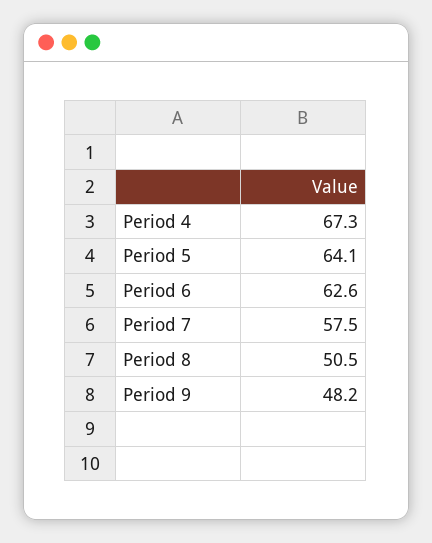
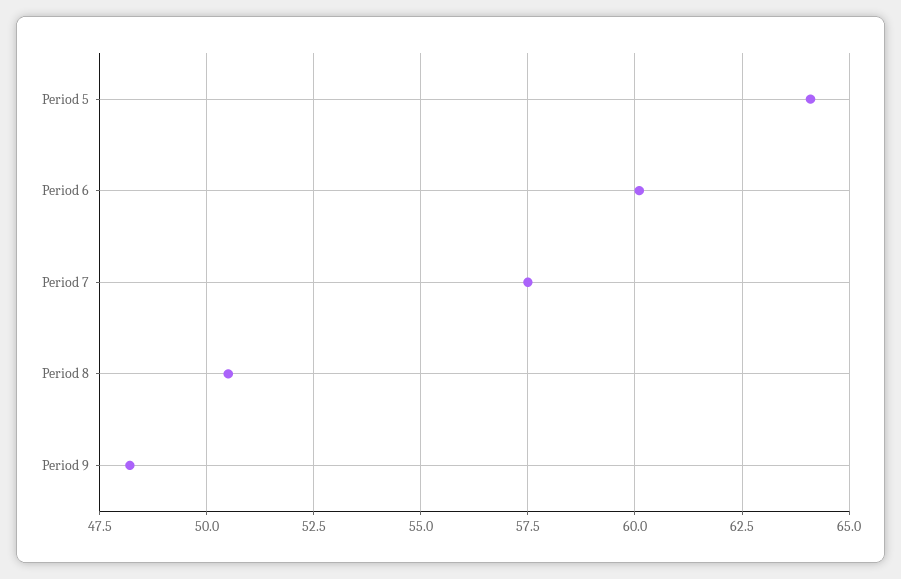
  {
-   "Period 4": 67.3,
    "Period 5": 64.1,
-   "Period 6": 62.6,
+   "Period 6": 60,
    "Period 7": 57.5,
    "Period 8": 50.5,
    "Period 9": 48.2
  }

